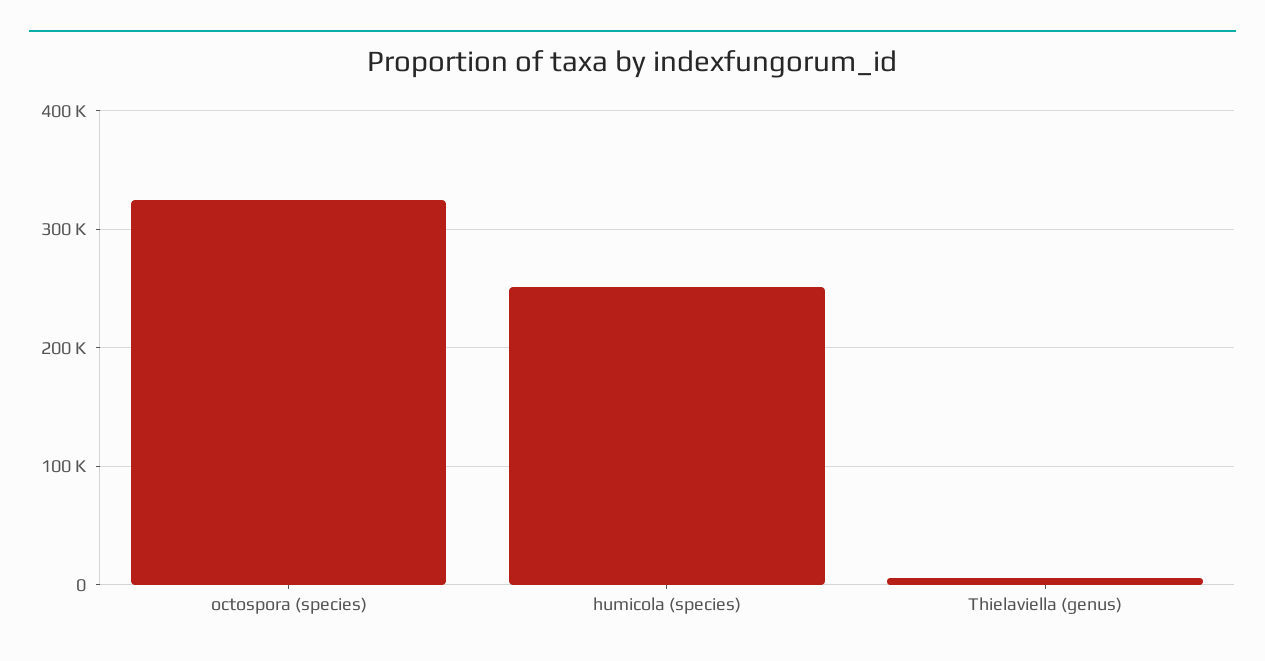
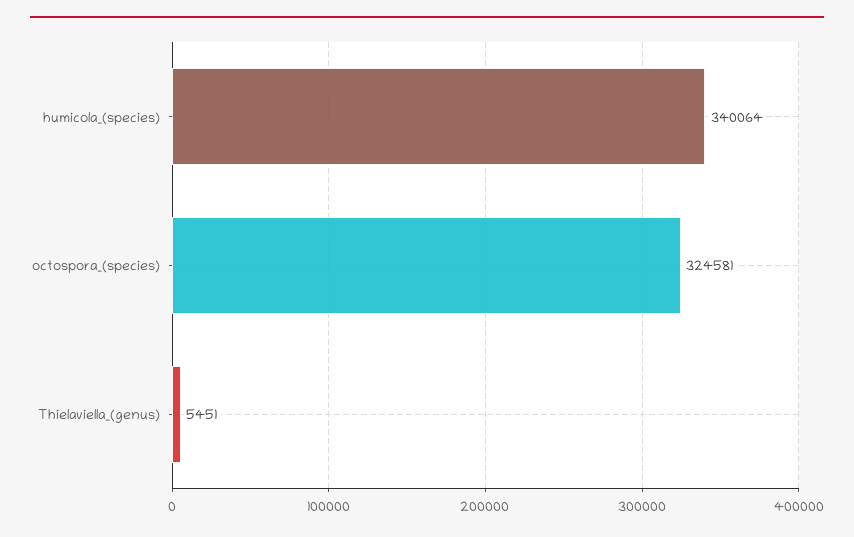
  {
    "octospora (species)": 324581,
-   "humicola (species)": 250000,
+   "humicola (species)": 340064,
    "Thielaviella (genus)": 5451
  }

